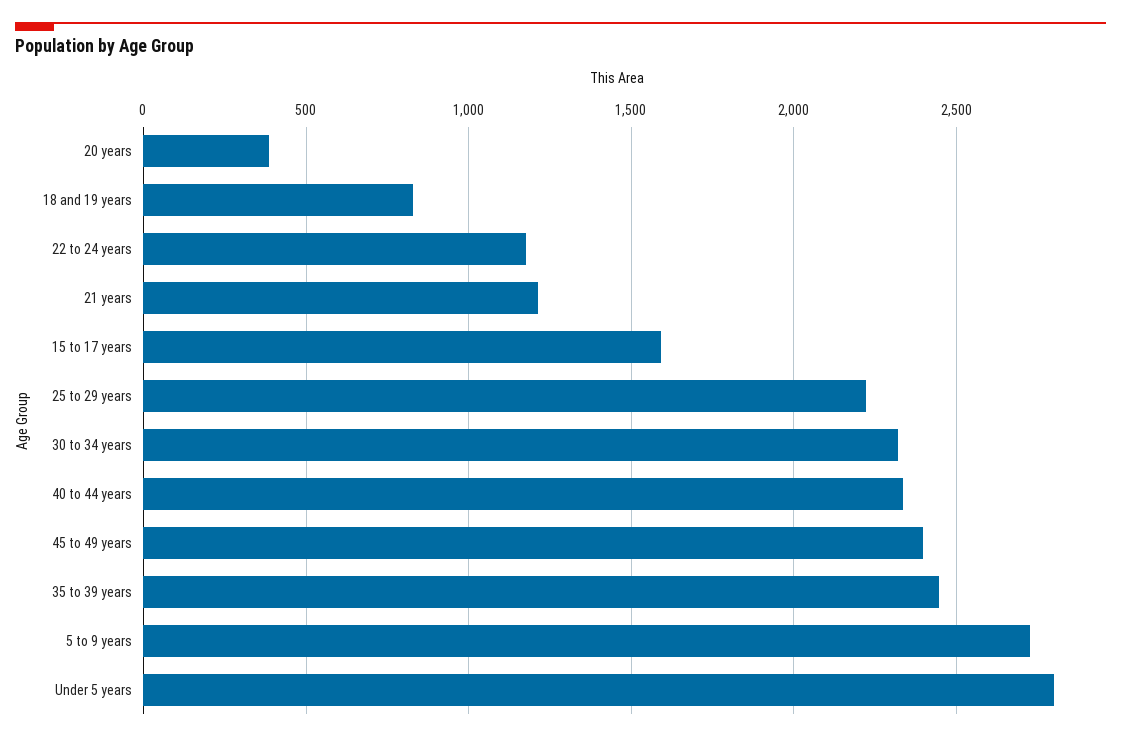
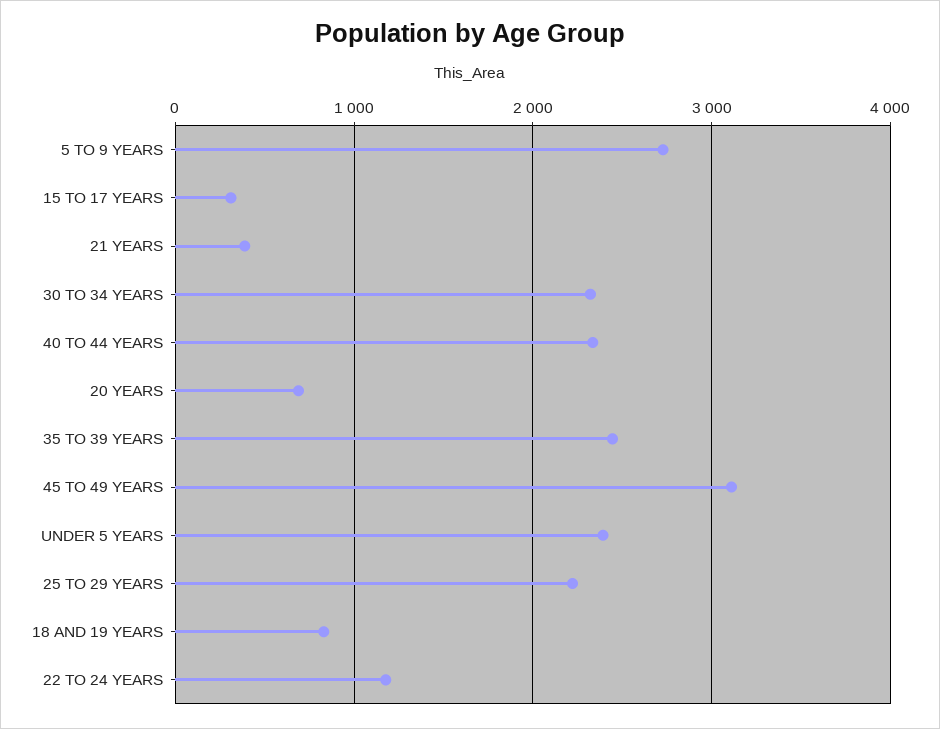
  {
-   "20 years": 400,
+   "20 years": 700,
    "18 and 19 years": 850,
    "22 to 24 years": 1200,
-   "21 years": 1200,
+   "21 years": 400,
-   "15 to 17 years": 1600,
+   "15 to 17 years": 300,
    "25 to 29 years": 2200,
    "30 to 34 years": 2300,
    "40 to 44 years": 2350,
-   "45 to 49 years": 2400,
+   "45 to 49 years": 3100,
    "35 to 39 years": 2450,
    "5 to 9 years": 2750,
-   "Under 5 years": 2800
+   "Under 5 years": 2400
  }

